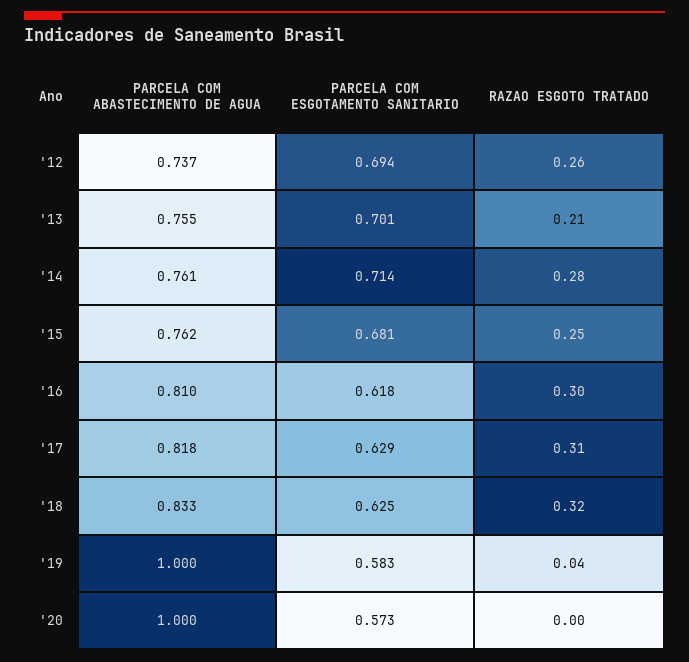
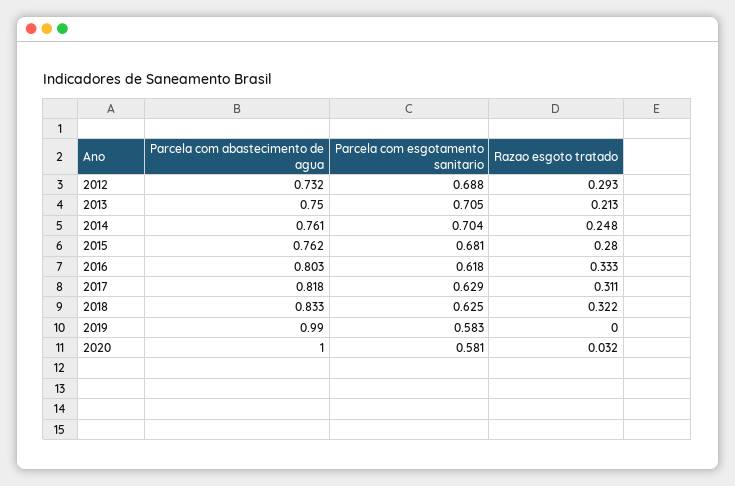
  {
    "PARCELA COM ABASTECIMENTO DE AGUA": {
-     "'12": 0.737,
+     "'12": 0.732,
-     "'13": 0.755,
+     "'13": 0.75,
      "'14": 0.761,
      "'15": 0.762,
-     "'16": 0.81,
+     "'16": 0.803,
      "'17": 0.818,
      "'18": 0.833,
-     "'19": 1,
+     "'19": 0.99,
      "'20": 1
    },
    "PARCELA COM ESGOTAMENTO SANITARIO": {
-     "'12": 0.694,
+     "'12": 0.688,
-     "'13": 0.701,
+     "'13": 0.705,
-     "'14": 0.714,
+     "'14": 0.704,
      "'15": 0.681,
      "'16": 0.618,
      "'17": 0.629,
      "'18": 0.625,
      "'19": 0.583,
-     "'20": 0.573
+     "'20": 0.581
    },
    "RAZAO ESGOTO TRATADO": {
-     "'12": 0.26,
+     "'12": 0.293,
      "'13": 0.213,
-     "'14": 0.28,
+     "'14": 0.248,
-     "'15": 0.25,
+     "'15": 0.28,
-     "'16": 0.3,
+     "'16": 0.333,
      "'17": 0.311,
      "'18": 0.322,
-     "'19": 0.04,
+     "'19": 0,
-     "'20": 0
+     "'20": 0.032
    }
  }

